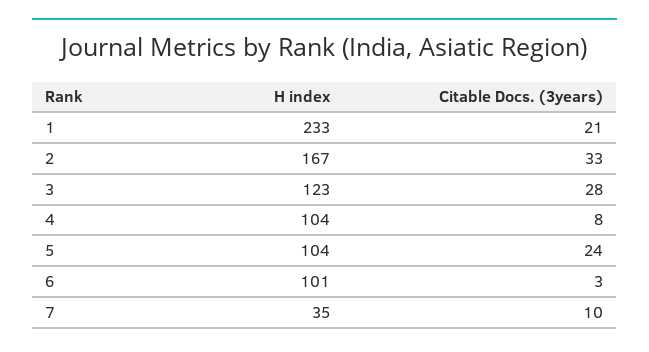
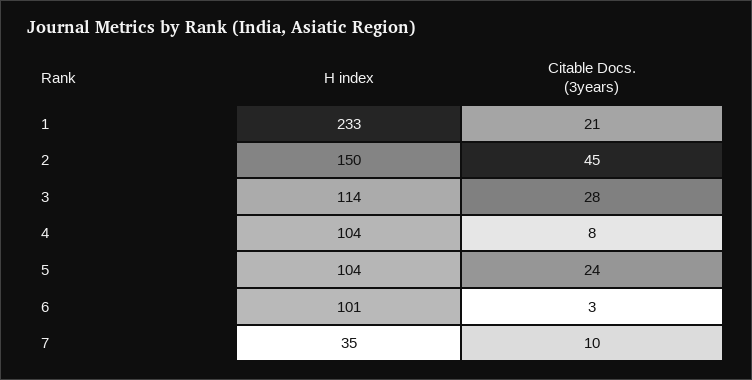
  {
    "H index": {
      "1": 233,
-     "2": 167,
+     "2": 150,
-     "3": 123,
+     "3": 114,
      "4": 104,
      "5": 104,
      "6": 101,
      "7": 35
    },
    "Citable Docs. (3years)": {
      "1": 21,
-     "2": 33,
+     "2": 45,
      "3": 28,
      "4": 8,
      "5": 24,
      "6": 3,
      "7": 10
    }
  }

